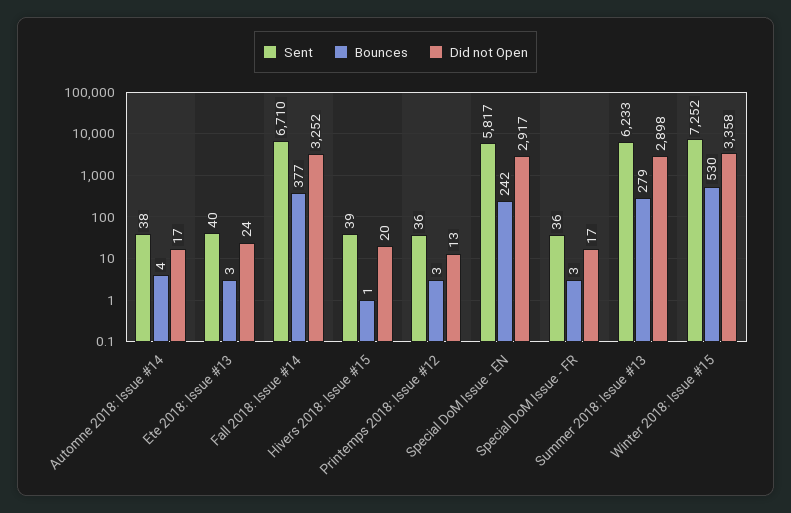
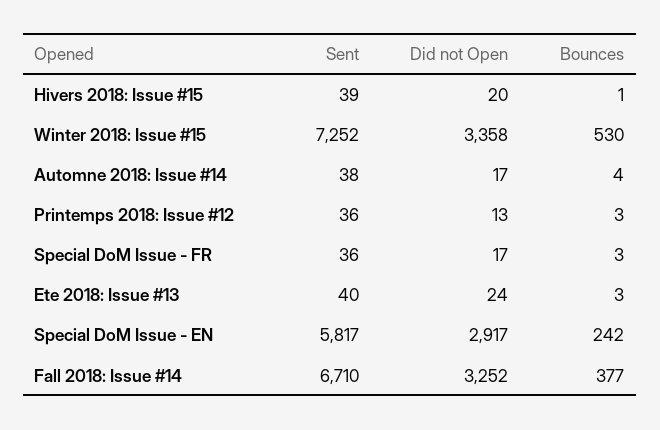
  {
    "Sent": {
      "Automne 2018: Issue #14": 38,
      "Ete 2018: Issue #13": 40,
      "Fall 2018: Issue #14": 6710,
      "Hivers 2018: Issue #15": 39,
      "Printemps 2018: Issue #12": 36,
      "Special DoM Issue - EN": 5817,
      "Special DoM Issue - FR": 36,
-     "Summer 2018: Issue #13": 6233,
      "Winter 2018: Issue #15": 7252
    },
    "Bounces": {
      "Automne 2018: Issue #14": 4,
      "Ete 2018: Issue #13": 3,
      "Fall 2018: Issue #14": 377,
      "Hivers 2018: Issue #15": 1,
      "Printemps 2018: Issue #12": 3,
      "Special DoM Issue - EN": 242,
      "Special DoM Issue - FR": 3,
-     "Summer 2018: Issue #13": 279,
      "Winter 2018: Issue #15": 530
    },
    "Did not Open": {
      "Automne 2018: Issue #14": 17,
      "Ete 2018: Issue #13": 24,
      "Fall 2018: Issue #14": 3252,
      "Hivers 2018: Issue #15": 20,
      "Printemps 2018: Issue #12": 13,
      "Special DoM Issue - EN": 2917,
      "Special DoM Issue - FR": 17,
-     "Summer 2018: Issue #13": 2898,
      "Winter 2018: Issue #15": 3358
    }
  }

